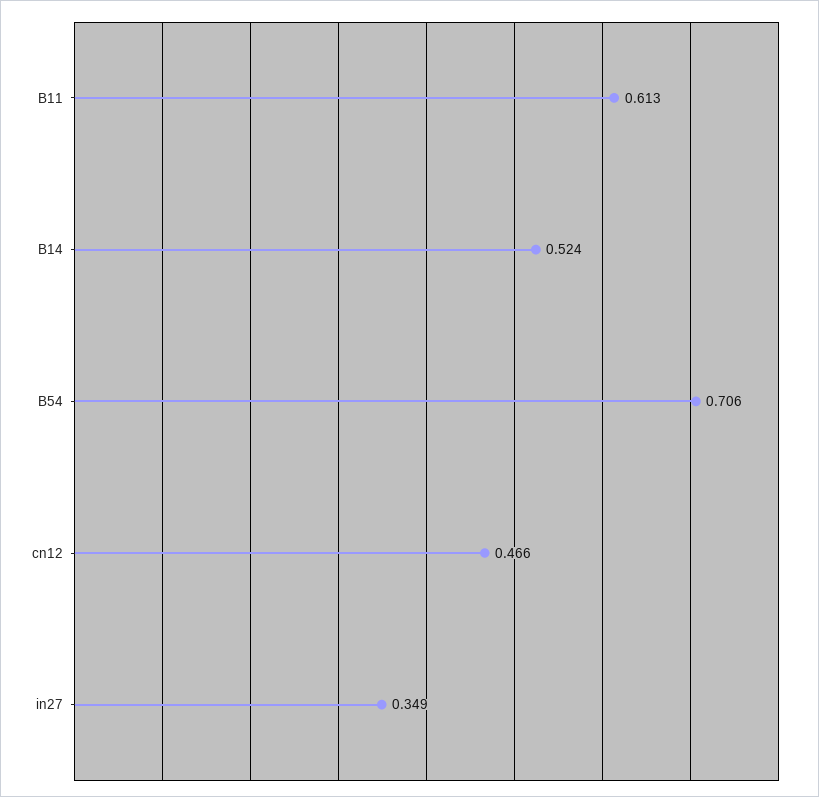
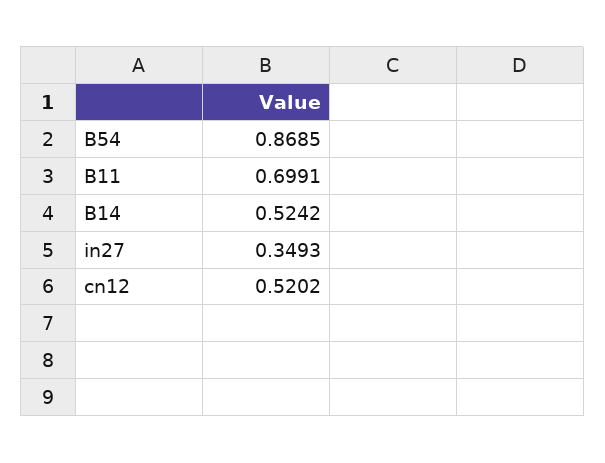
  {
-   "B11": 0.613,
+   "B11": 0.6991,
    "B14": 0.5242,
-   "B54": 0.706,
+   "B54": 0.8685,
-   "cn12": 0.466,
+   "cn12": 0.5202,
    "in27": 0.3493
  }

